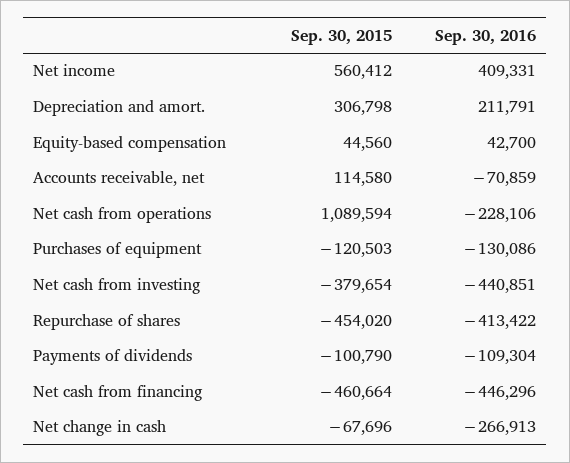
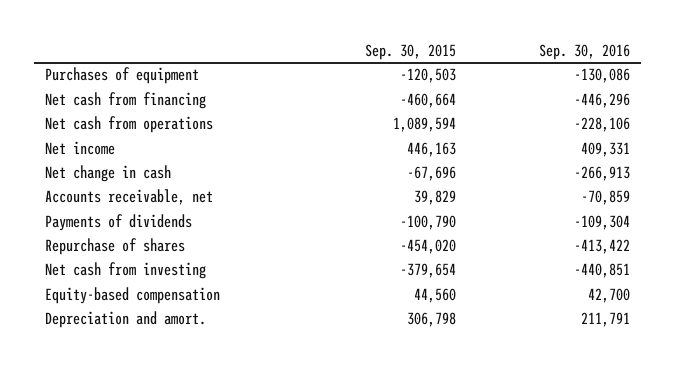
  {
    "Sep. 30, 2015": {
-     "Net income": 560412,
+     "Net income": 446163,
      "Depreciation and amort.": 306798,
      "Equity-based compensation": 44560,
-     "Accounts receivable, net": 114580,
+     "Accounts receivable, net": 39829,
      "Net cash from operations": 1089594,
      "Purchases of equipment": -120503,
      "Net cash from investing": -379654,
      "Repurchase of shares": -454020,
      "Payments of dividends": -100790,
      "Net cash from financing": -460664,
      "Net change in cash": -67696
    },
    "Sep. 30, 2016": {
      "Net income": 409331,
      "Depreciation and amort.": 211791,
      "Equity-based compensation": 42700,
      "Accounts receivable, net": -70859,
      "Net cash from operations": -228106,
      "Purchases of equipment": -130086,
      "Net cash from investing": -440851,
      "Repurchase of shares": -413422,
      "Payments of dividends": -109304,
      "Net cash from financing": -446296,
      "Net change in cash": -266913
    }
  }

